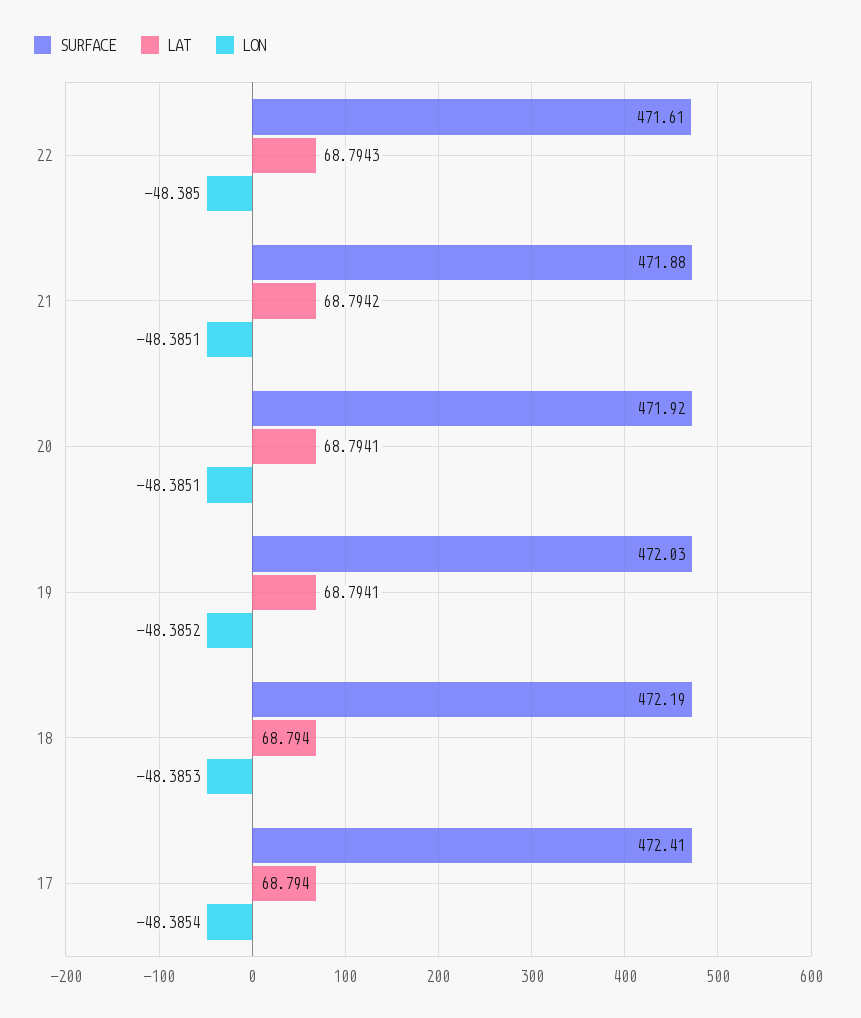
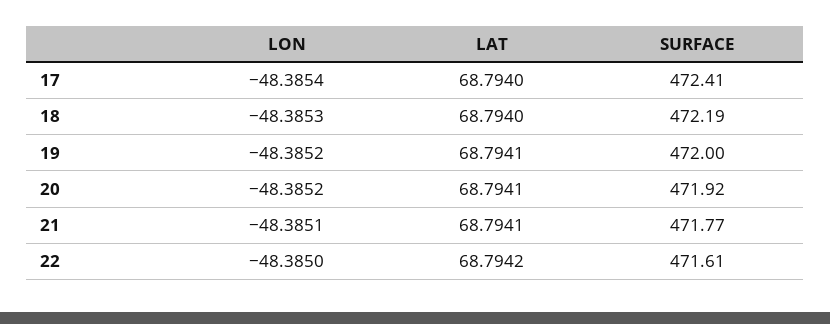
  {
    "SURFACE": {
      "22": 471.61,
-     "21": 471.88,
+     "21": 471.77,
      "20": 471.92,
-     "19": 472.03,
+     "19": 472,
      "18": 472.19,
      "17": 472.41
    },
    "LAT": {
-     "22": 68.7943,
+     "22": 68.7942,
-     "21": 68.7942,
+     "21": 68.7941,
      "20": 68.7941,
      "19": 68.7941,
      "18": 68.794,
      "17": 68.794
    },
    "LON": {
      "22": -48.385,
      "21": -48.3851,
-     "20": -48.3851,
+     "20": -48.3852,
      "19": -48.3852,
      "18": -48.3853,
      "17": -48.3854
    }
  }

